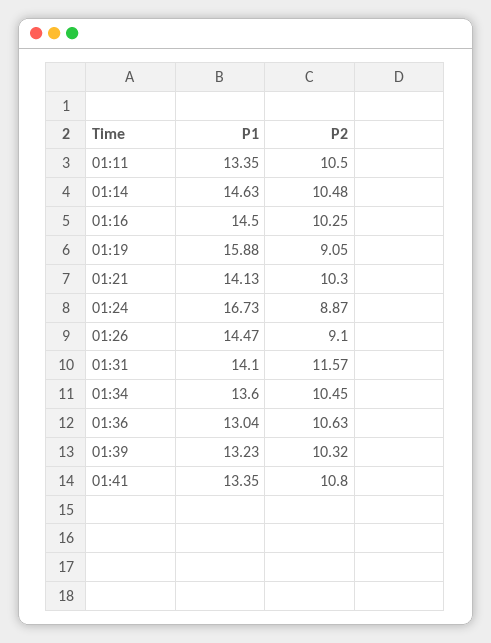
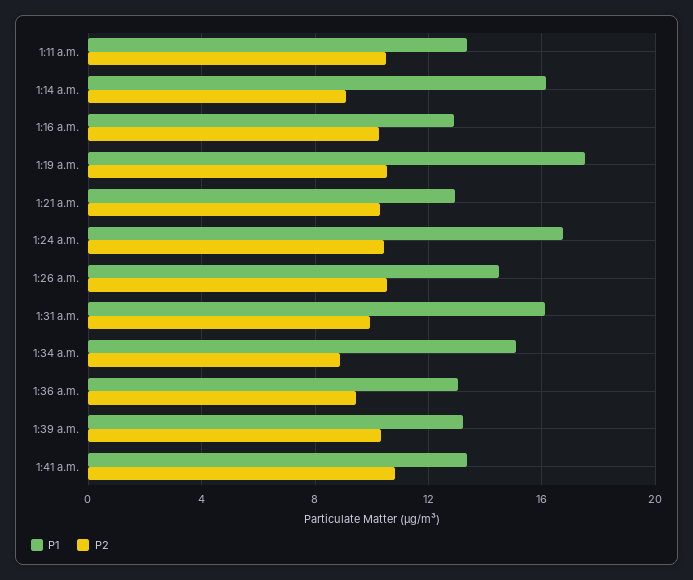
  {
    "P1": {
      "01:11": 13.35,
-     "01:14": 14.63,
+     "01:14": 16,
-     "01:16": 14.5,
+     "01:16": 13,
-     "01:19": 15.88,
+     "01:19": 17.5,
-     "01:21": 14.13,
+     "01:21": 13,
      "01:24": 16.73,
      "01:26": 14.47,
-     "01:31": 14.1,
+     "01:31": 16,
-     "01:34": 13.6,
+     "01:34": 15,
      "01:36": 13.04,
      "01:39": 13.23,
      "01:41": 13.35
    },
    "P2": {
      "01:11": 10.5,
-     "01:14": 10.48,
+     "01:14": 9,
      "01:16": 10.25,
-     "01:19": 9.05,
+     "01:19": 10.5,
      "01:21": 10.3,
-     "01:24": 8.87,
+     "01:24": 10.5,
-     "01:26": 9.1,
+     "01:26": 10.5,
-     "01:31": 11.57,
+     "01:31": 10,
-     "01:34": 10.45,
+     "01:34": 9,
-     "01:36": 10.63,
+     "01:36": 9.5,
      "01:39": 10.32,
      "01:41": 10.8
    }
  }

